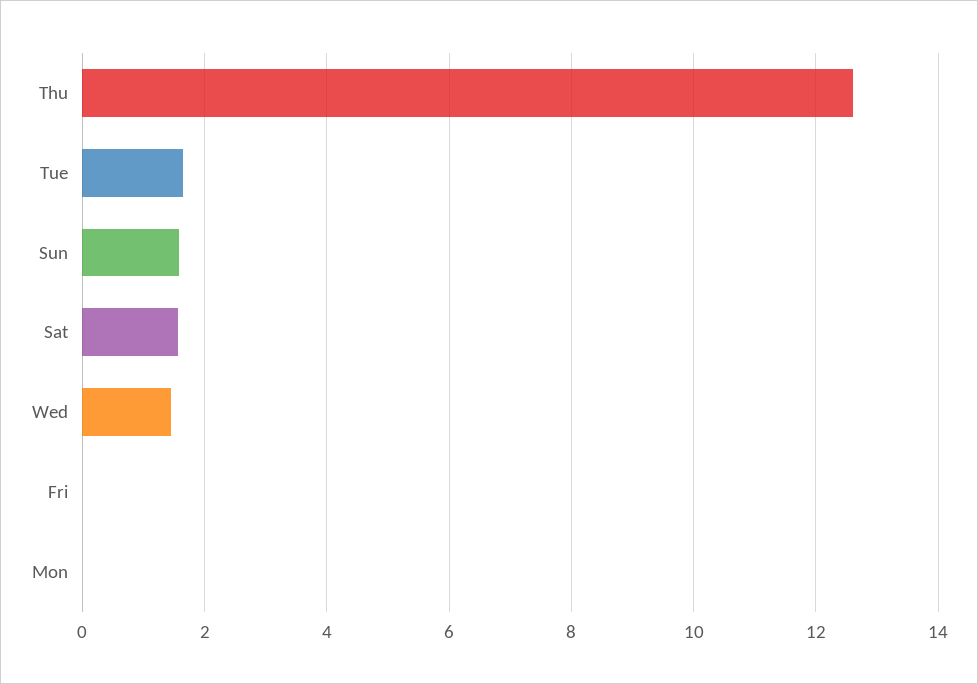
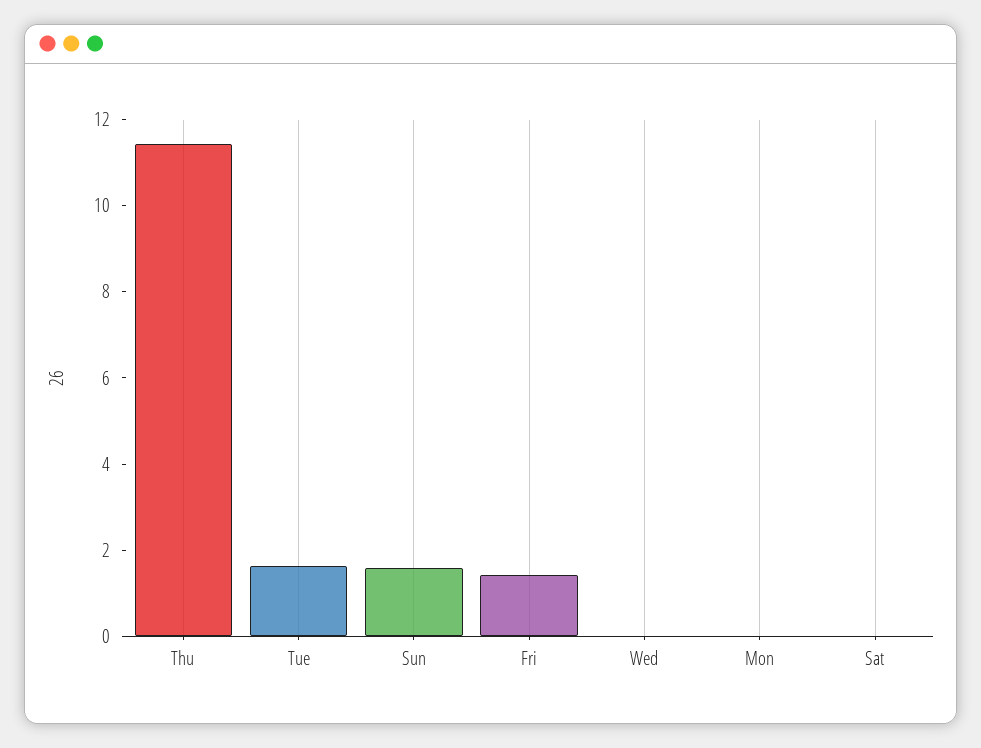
  {
-   "Thu": 12.6,
+   "Thu": 11.5,
    "Tue": 1.6,
    "Sun": 1.6,
-   "Sat": 1.6,
+   "Sat": 0,
-   "Wed": 1.4,
+   "Wed": 0,
-   "Fri": 0,
+   "Fri": 1.5,
    "Mon": 0
  }

